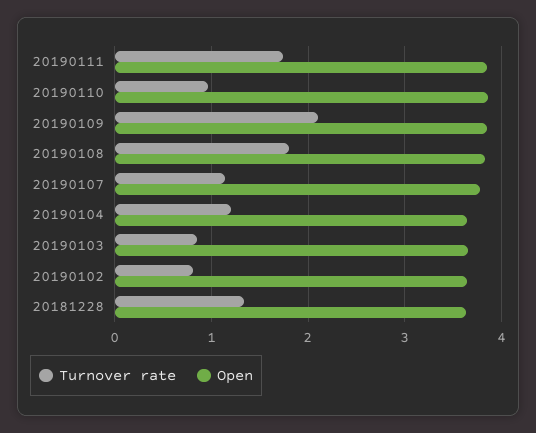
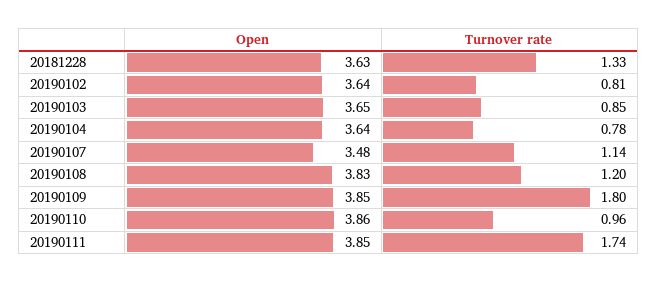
  {
    "Turnover rate": {
      "20190111": 1.74,
      "20190110": 0.96,
-     "20190109": 2.1,
+     "20190109": 1.8,
-     "20190108": 1.8,
+     "20190108": 1.2,
      "20190107": 1.14,
-     "20190104": 1.2,
+     "20190104": 0.78,
      "20190103": 0.85,
      "20190102": 0.81,
      "20181228": 1.33
    },
    "Open": {
      "20190111": 3.85,
      "20190110": 3.86,
      "20190109": 3.85,
      "20190108": 3.83,
-     "20190107": 3.8,
+     "20190107": 3.48,
      "20190104": 3.64,
      "20190103": 3.65,
      "20190102": 3.64,
      "20181228": 3.63
    }
  }

